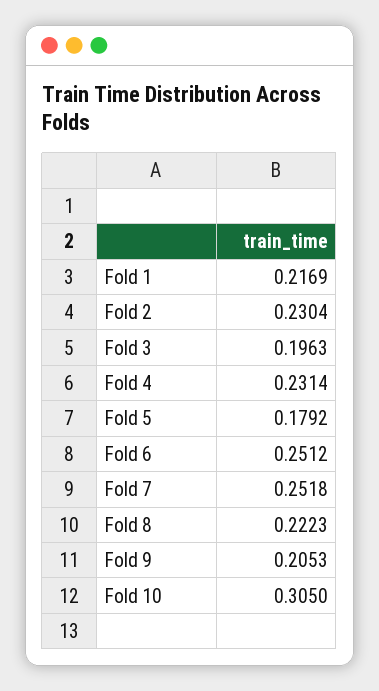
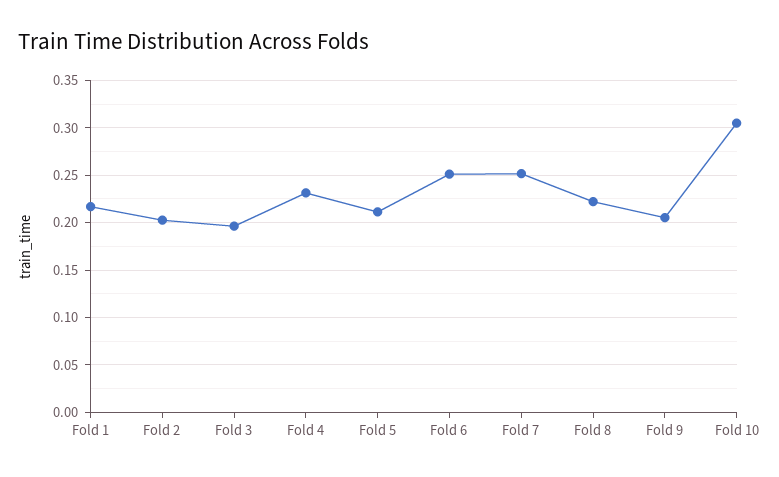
  {
    "Fold 1": 0.2169,
-   "Fold 2": 0.2304,
+   "Fold 2": 0.2,
    "Fold 3": 0.1963,
    "Fold 4": 0.2314,
-   "Fold 5": 0.1792,
+   "Fold 5": 0.21,
    "Fold 6": 0.2512,
    "Fold 7": 0.2518,
    "Fold 8": 0.2223,
    "Fold 9": 0.2053,
    "Fold 10": 0.305
  }

